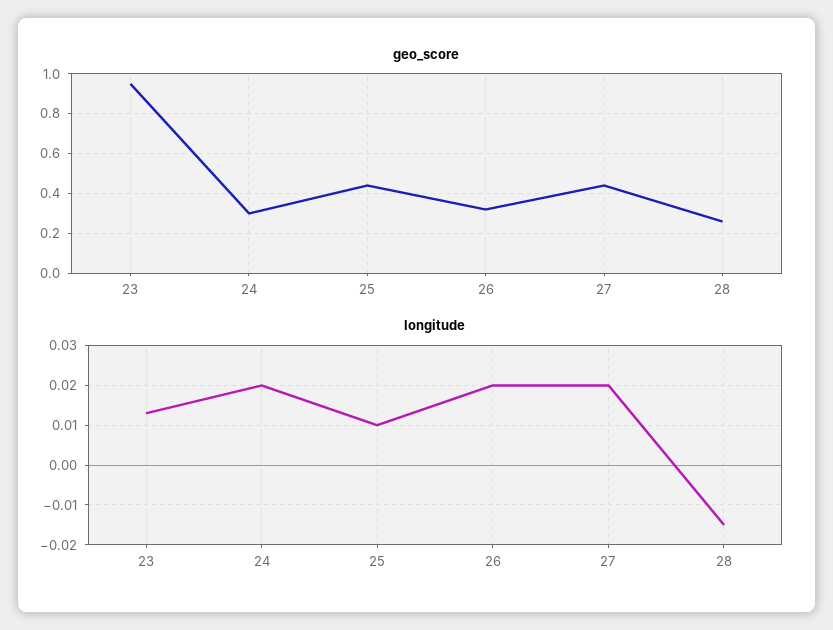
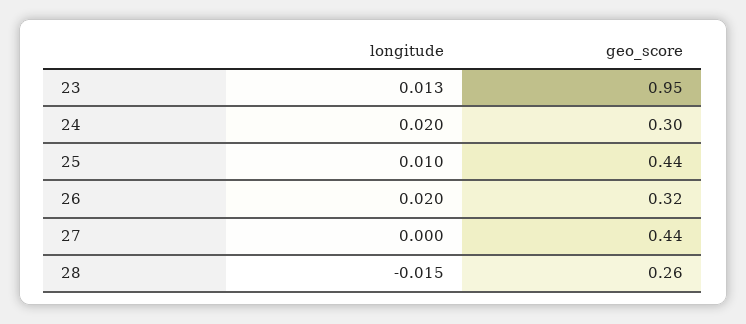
  {
    "geo_score": {
      "23": 0.95,
      "24": 0.3,
      "25": 0.44,
      "26": 0.32,
      "27": 0.44,
      "28": 0.26
    },
    "longitude": {
      "23": 0.013,
      "24": 0.02,
      "25": 0.01,
      "26": 0.02,
-     "27": 0.02,
+     "27": 0,
      "28": -0.015
    }
  }

